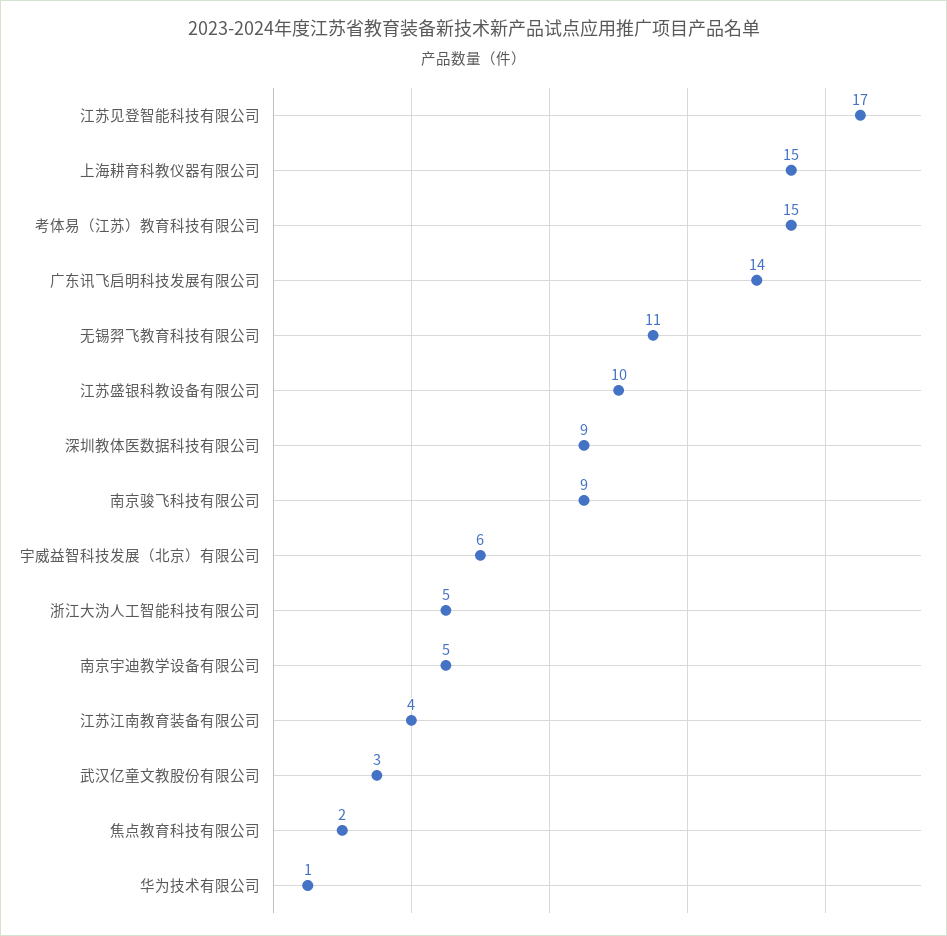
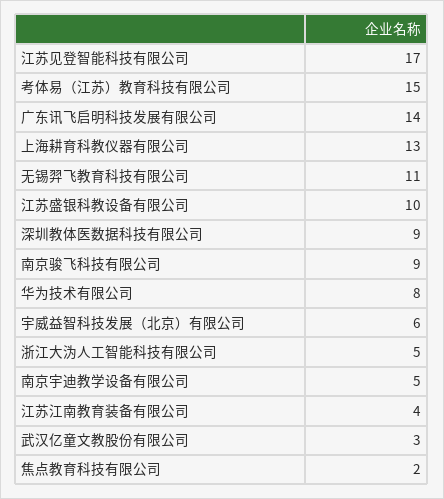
  {
    "江苏见登智能科技有限公司": 17,
-   "上海耕育科教仪器有限公司": 15,
+   "上海耕育科教仪器有限公司": 13,
    "考体易（江苏）教育科技有限公司": 15,
    "广东讯飞启明科技发展有限公司": 14,
    "无锡羿飞教育科技有限公司": 11,
    "江苏盛银科教设备有限公司": 10,
    "深圳教体医数据科技有限公司": 9,
    "南京骏飞科技有限公司": 9,
    "宇威益智科技发展（北京）有限公司": 6,
    "浙江大沩人工智能科技有限公司": 5,
    "南京宇迪教学设备有限公司": 5,
    "江苏江南教育装备有限公司": 4,
    "武汉亿童文教股份有限公司": 3,
    "焦点教育科技有限公司": 2,
-   "华为技术有限公司": 1
+   "华为技术有限公司": 8
  }

